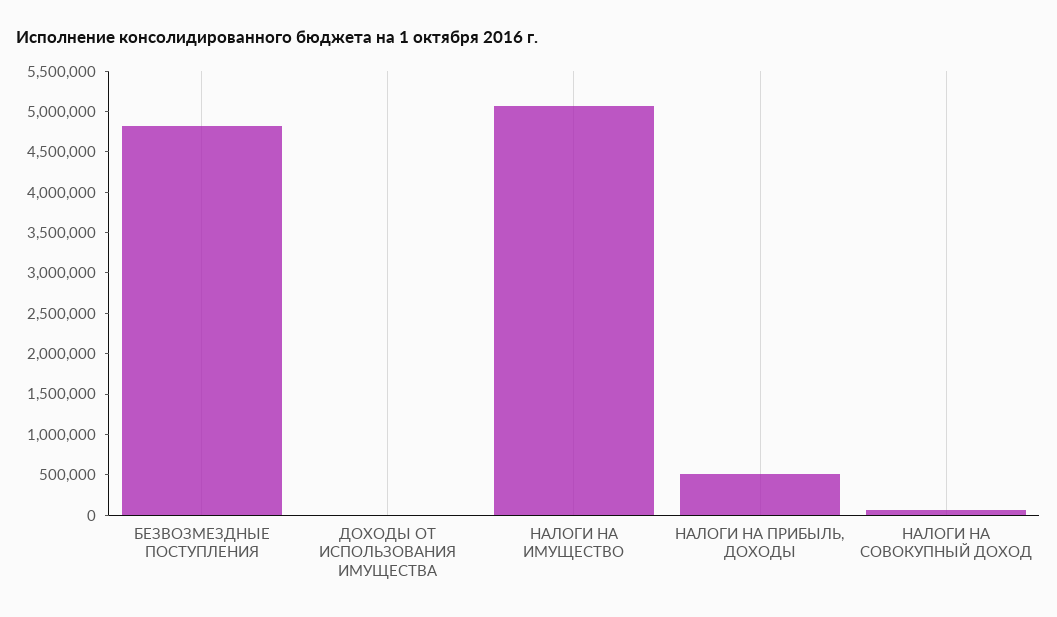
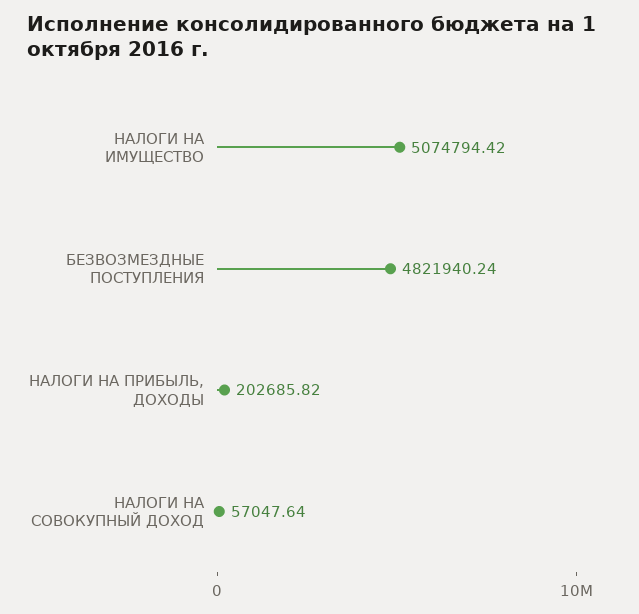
  {
    "БЕЗВОЗМЕЗДНЫЕ ПОСТУПЛЕНИЯ": 4821940.24,
-   "ДОХОДЫ ОТ ИСПОЛЬЗОВАНИЯ ИМУЩЕСТВА": 0,
    "НАЛОГИ НА ИМУЩЕСТВО": 5074794.42,
-   "НАЛОГИ НА ПРИБЫЛЬ, ДОХОДЫ": 500000,
+   "НАЛОГИ НА ПРИБЫЛЬ, ДОХОДЫ": 202685.82,
    "НАЛОГИ НА СОВОКУПНЫЙ ДОХОД": 57047.64
  }

